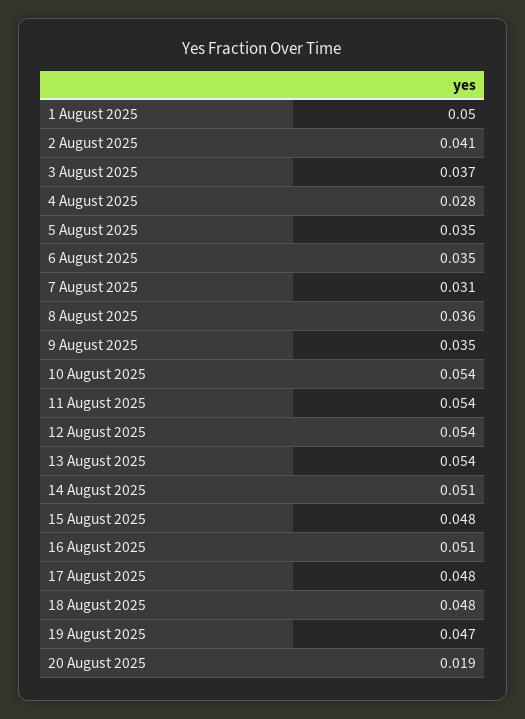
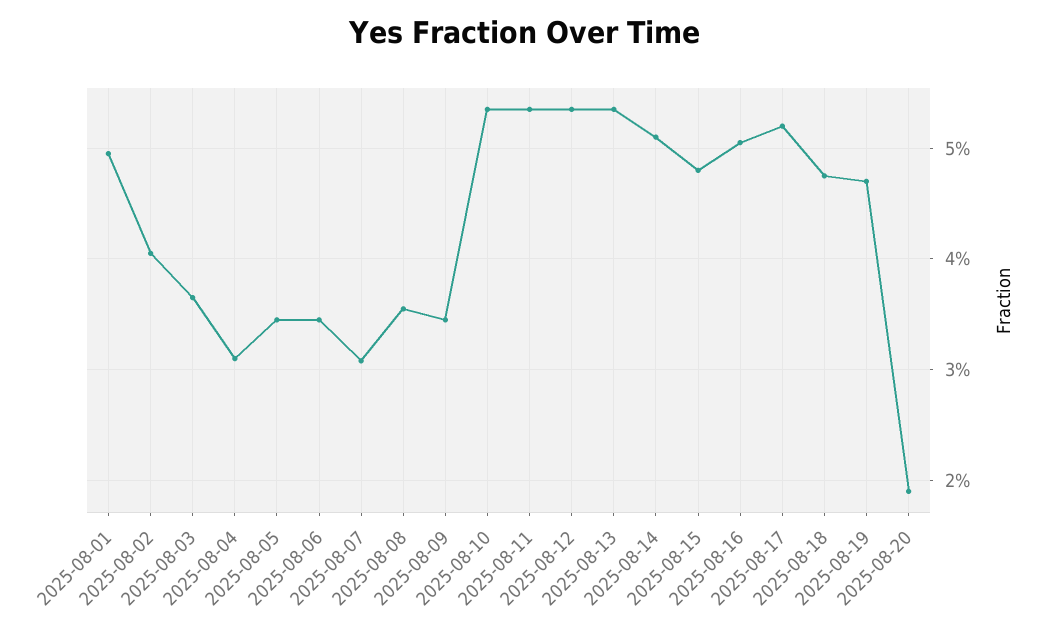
  {
    "1 August 2025": 0.05,
    "2 August 2025": 0.041,
    "3 August 2025": 0.037,
-   "4 August 2025": 0.028,
+   "4 August 2025": 0.031,
    "5 August 2025": 0.035,
    "6 August 2025": 0.035,
    "7 August 2025": 0.031,
    "8 August 2025": 0.036,
    "9 August 2025": 0.035,
    "10 August 2025": 0.054,
    "11 August 2025": 0.054,
    "12 August 2025": 0.054,
    "13 August 2025": 0.054,
    "14 August 2025": 0.051,
    "15 August 2025": 0.048,
    "16 August 2025": 0.051,
-   "17 August 2025": 0.048,
+   "17 August 2025": 0.052,
    "18 August 2025": 0.048,
    "19 August 2025": 0.047,
    "20 August 2025": 0.019
  }

